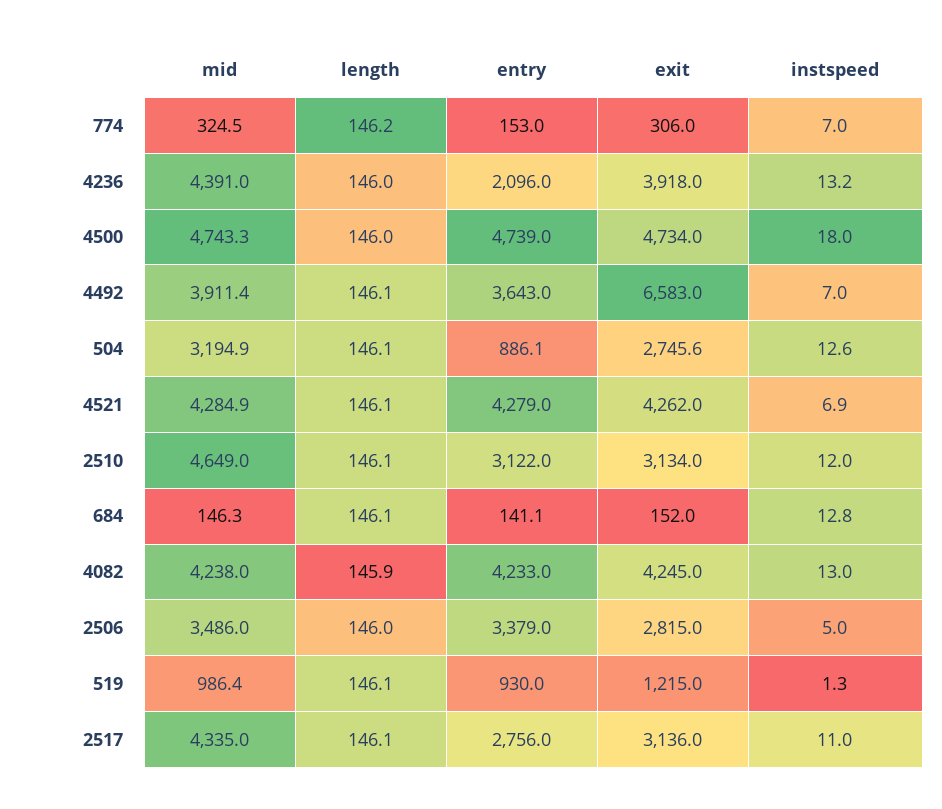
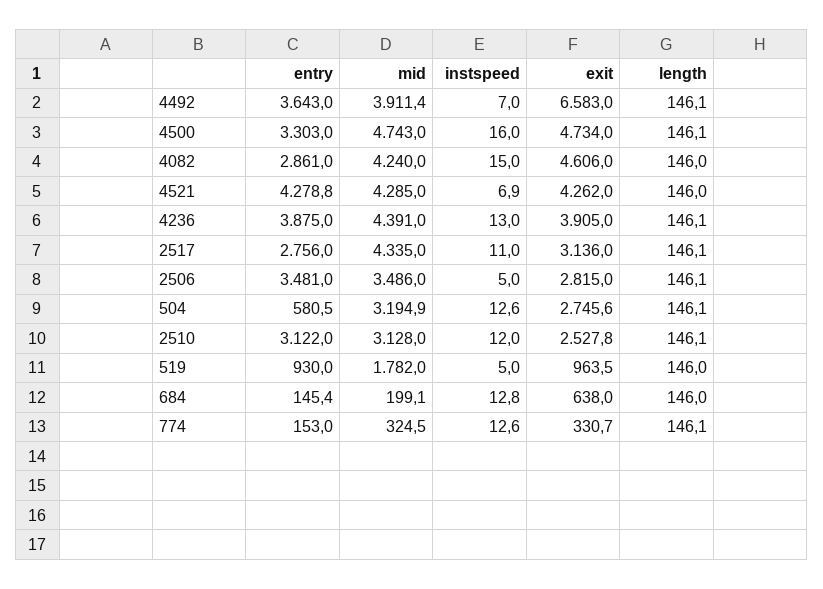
  {
    "mid": {
      "774": 324.5,
      "4236": 4391,
-     "4500": 4743.3,
+     "4500": 4743,
      "4492": 3911.4,
      "504": 3194.9,
-     "4521": 4284.9,
+     "4521": 4285,
-     "2510": 4649,
+     "2510": 3128,
-     "684": 146.3,
+     "684": 199.1,
-     "4082": 4238,
+     "4082": 4240,
      "2506": 3486,
-     "519": 986.4,
+     "519": 1782,
      "2517": 4335
    },
    "length": {
-     "774": 146.2,
+     "774": 146.1,
-     "4236": 146,
+     "4236": 146.1,
-     "4500": 146,
+     "4500": 146.1,
      "4492": 146.1,
      "504": 146.1,
-     "4521": 146.1,
+     "4521": 146,
      "2510": 146.1,
-     "684": 146.1,
+     "684": 146,
-     "4082": 145.9,
+     "4082": 146,
-     "2506": 146,
+     "2506": 146.1,
-     "519": 146.1,
+     "519": 146,
      "2517": 146.1
    },
    "entry": {
      "774": 153,
-     "4236": 2096,
+     "4236": 3875,
-     "4500": 4739,
+     "4500": 3303,
      "4492": 3643,
-     "504": 886.1,
+     "504": 580.5,
-     "4521": 4279,
+     "4521": 4278.8,
      "2510": 3122,
-     "684": 141.1,
+     "684": 145.4,
-     "4082": 4233,
+     "4082": 2861,
-     "2506": 3379,
+     "2506": 3481,
      "519": 930,
      "2517": 2756
    },
    "exit": {
-     "774": 306,
+     "774": 330.7,
-     "4236": 3918,
+     "4236": 3905,
      "4500": 4734,
      "4492": 6583,
      "504": 2745.6,
      "4521": 4262,
-     "2510": 3134,
+     "2510": 2527.8,
-     "684": 152,
+     "684": 638,
-     "4082": 4245,
+     "4082": 4606,
      "2506": 2815,
-     "519": 1215,
+     "519": 963.5,
      "2517": 3136
    },
    "instspeed": {
-     "774": 7,
+     "774": 12.6,
-     "4236": 13.2,
+     "4236": 13,
-     "4500": 18,
+     "4500": 16,
      "4492": 7,
      "504": 12.6,
      "4521": 6.9,
      "2510": 12,
      "684": 12.8,
-     "4082": 13,
+     "4082": 15,
      "2506": 5,
-     "519": 1.3,
+     "519": 5,
      "2517": 11
    }
  }

